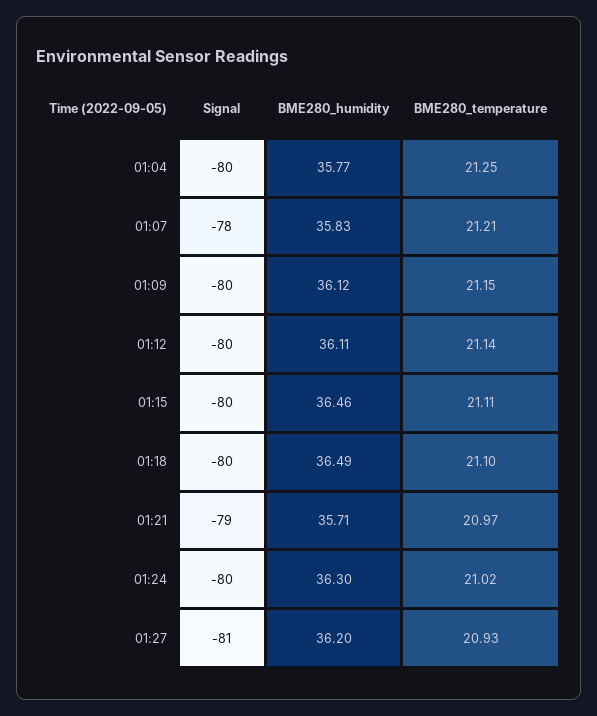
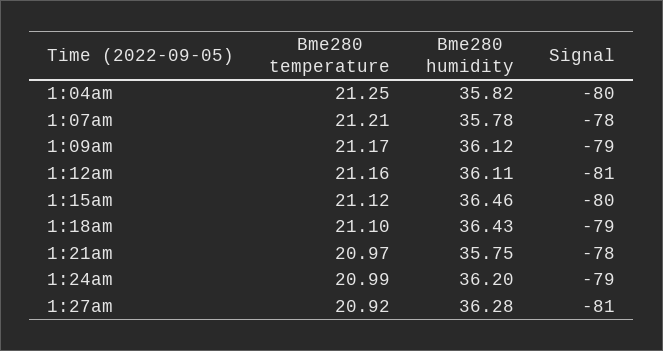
  {
    "Signal": {
      "01:04": -80,
      "01:07": -78,
-     "01:09": -80,
+     "01:09": -79,
-     "01:12": -80,
+     "01:12": -81,
      "01:15": -80,
-     "01:18": -80,
+     "01:18": -79,
-     "01:21": -79,
+     "01:21": -78,
-     "01:24": -80,
+     "01:24": -79,
      "01:27": -81
    },
    "BME280_humidity": {
-     "01:04": 35.77,
+     "01:04": 35.82,
-     "01:07": 35.83,
+     "01:07": 35.78,
      "01:09": 36.12,
      "01:12": 36.11,
      "01:15": 36.46,
-     "01:18": 36.49,
+     "01:18": 36.43,
-     "01:21": 35.71,
+     "01:21": 35.75,
-     "01:24": 36.3,
+     "01:24": 36.2,
-     "01:27": 36.2
+     "01:27": 36.28
    },
    "BME280_temperature": {
      "01:04": 21.25,
      "01:07": 21.21,
-     "01:09": 21.15,
+     "01:09": 21.17,
-     "01:12": 21.14,
+     "01:12": 21.16,
-     "01:15": 21.11,
+     "01:15": 21.12,
      "01:18": 21.1,
      "01:21": 20.97,
-     "01:24": 21.02,
+     "01:24": 20.99,
-     "01:27": 20.93
+     "01:27": 20.92
    }
  }

